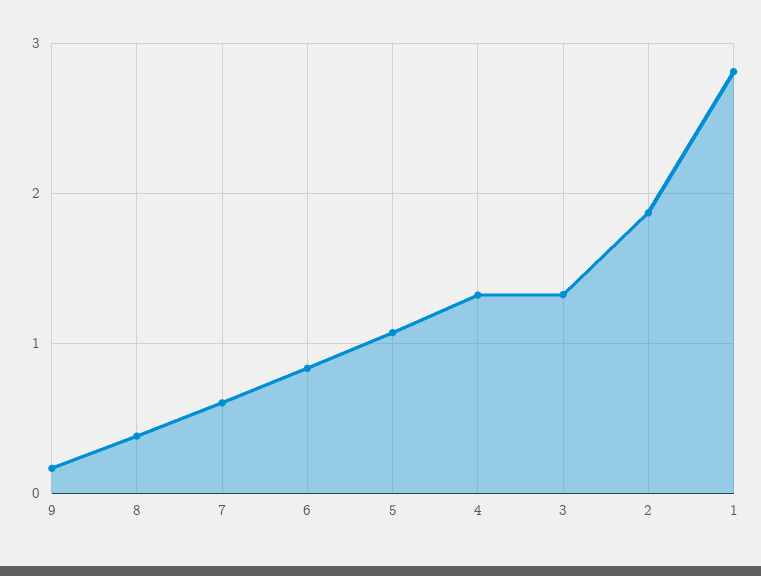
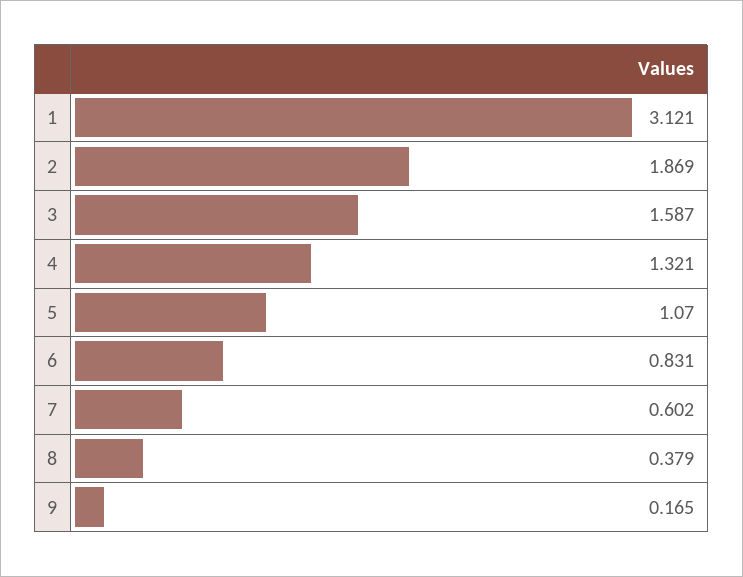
  {
    "9": 0.165,
    "8": 0.379,
    "7": 0.602,
    "6": 0.831,
    "5": 1.07,
    "4": 1.321,
-   "3": 1.3,
+   "3": 1.587,
    "2": 1.869,
-   "1": 2.8
+   "1": 3.121
  }

